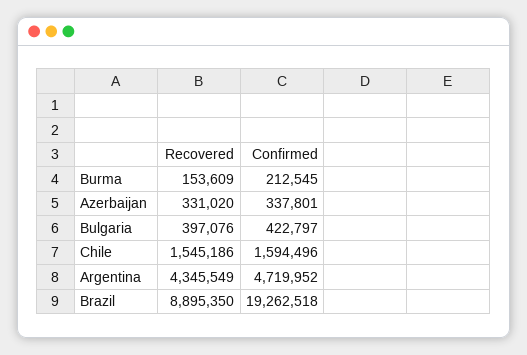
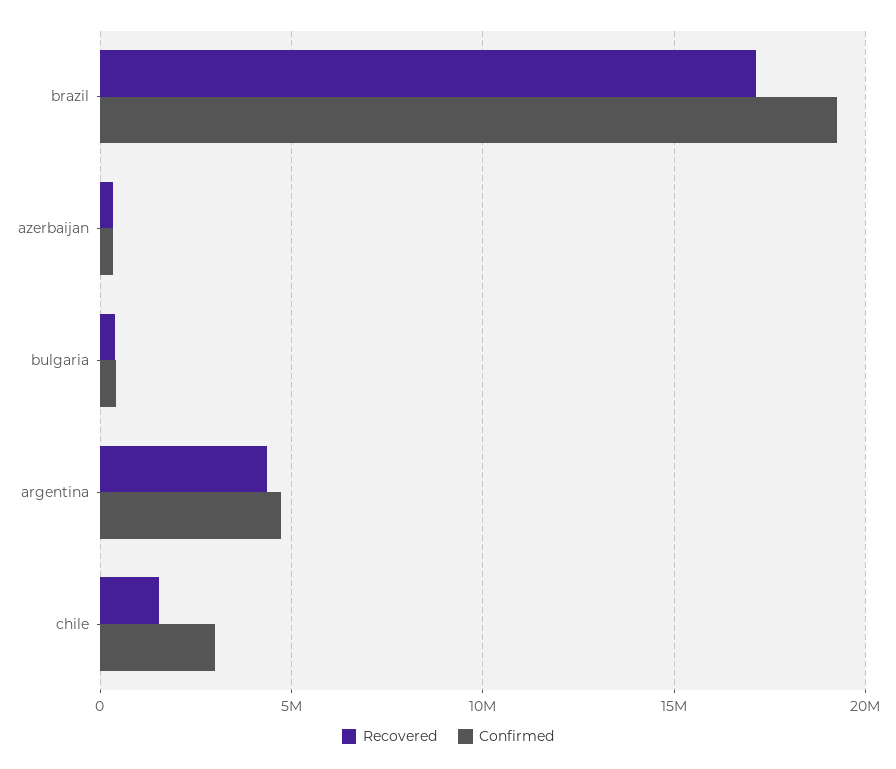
  {
    "Recovered": {
-     "Burma": 153609,
      "Azerbaijan": 331020,
      "Bulgaria": 397076,
      "Chile": 1545186,
      "Argentina": 4345549,
-     "Brazil": 8895350
+     "Brazil": 17000000
    },
    "Confirmed": {
-     "Burma": 212545,
      "Azerbaijan": 337801,
      "Bulgaria": 422797,
-     "Chile": 1594496,
+     "Chile": 3000000,
      "Argentina": 4719952,
      "Brazil": 19262518
    }
  }

